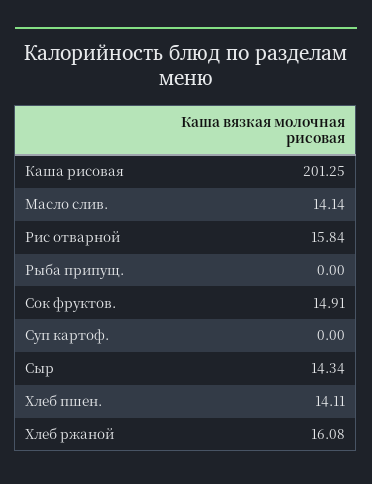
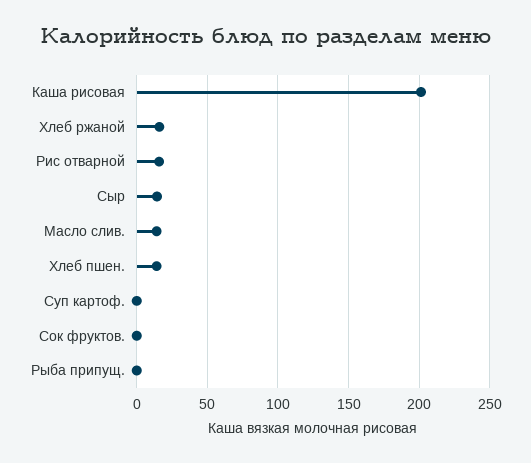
  {
    "Каша рисовая": 201.25,
    "Масло слив.": 14.14,
    "Рис отварной": 15.84,
    "Рыба припущ.": 0,
-   "Сок фруктов.": 14.91,
+   "Сок фруктов.": 0,
    "Суп картоф.": 0,
    "Сыр": 14.34,
    "Хлеб пшен.": 14.11,
    "Хлеб ржаной": 16.08
  }

